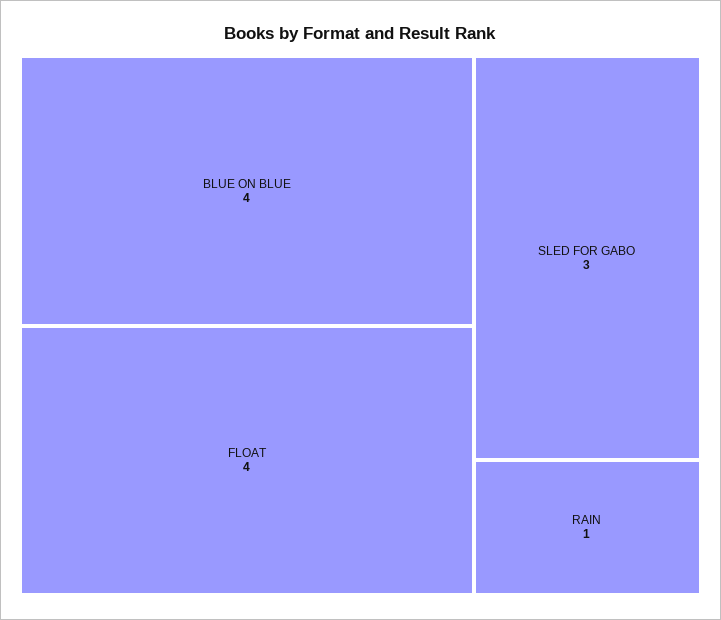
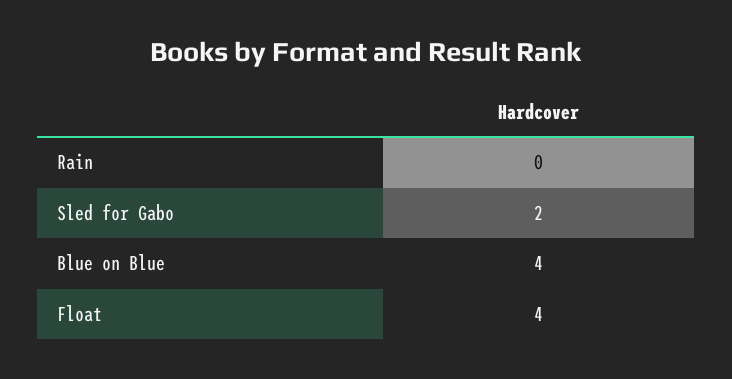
  {
    "BLUE ON BLUE": 4,
    "FLOAT": 4,
-   "SLED FOR GABO": 3,
+   "SLED FOR GABO": 2,
-   "RAIN": 1
+   "RAIN": 0
  }

